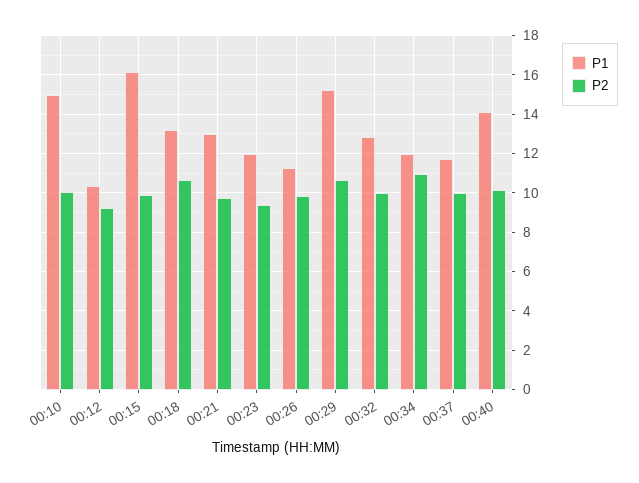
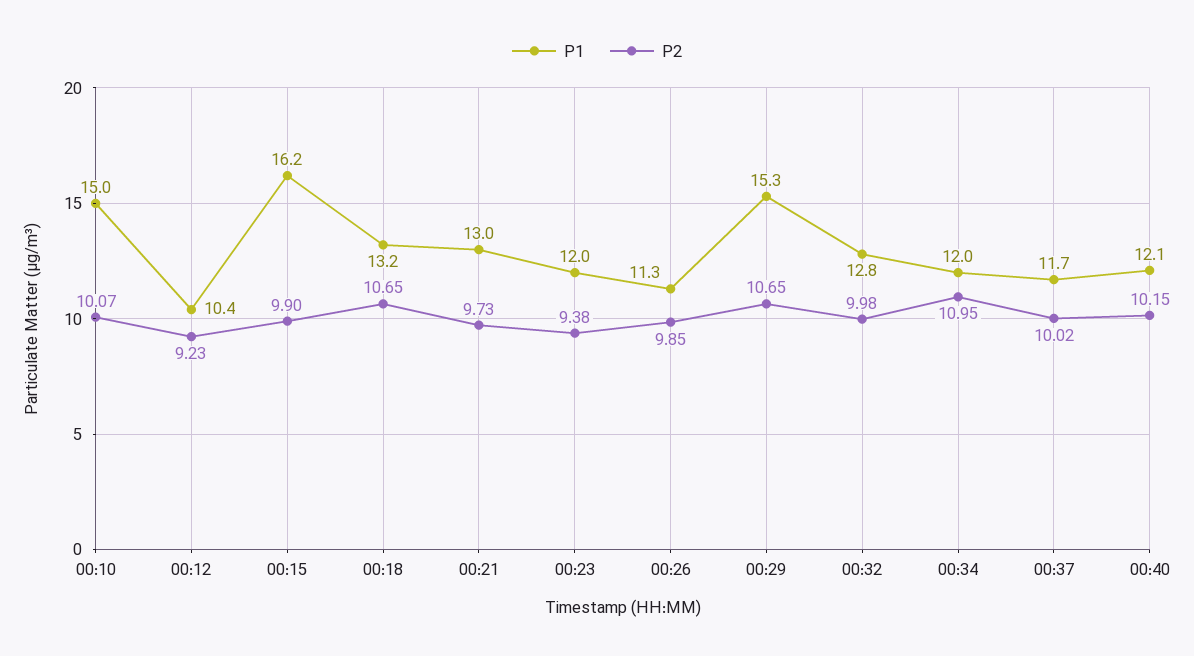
  {
    "P1": {
      "00:10": 15,
      "00:12": 10.4,
      "00:15": 16.2,
      "00:18": 13.2,
      "00:21": 13,
      "00:23": 12,
      "00:26": 11.3,
      "00:29": 15.3,
      "00:32": 12.8,
      "00:34": 12,
      "00:37": 11.7,
-     "00:40": 14
+     "00:40": 12.1
    },
    "P2": {
      "00:10": 10.07,
      "00:12": 9.23,
      "00:15": 9.9,
      "00:18": 10.65,
      "00:21": 9.73,
      "00:23": 9.38,
      "00:26": 9.85,
      "00:29": 10.65,
      "00:32": 9.98,
      "00:34": 10.95,
      "00:37": 10.02,
      "00:40": 10.15
    }
  }

